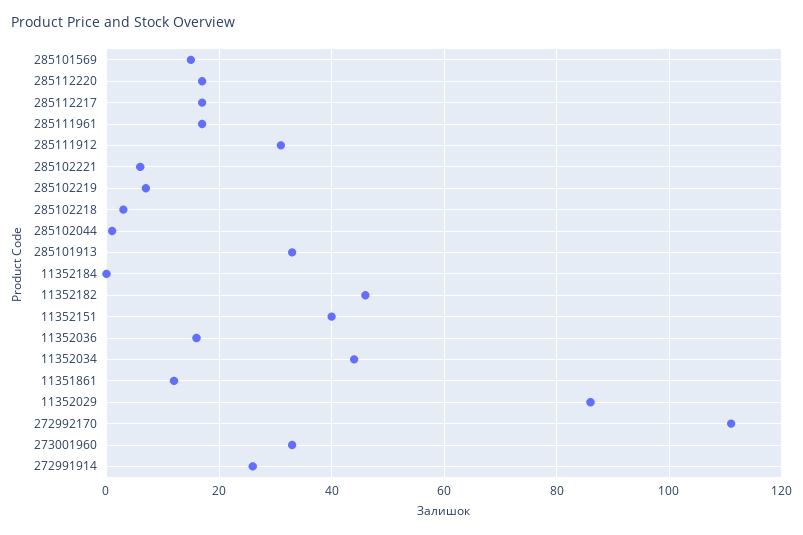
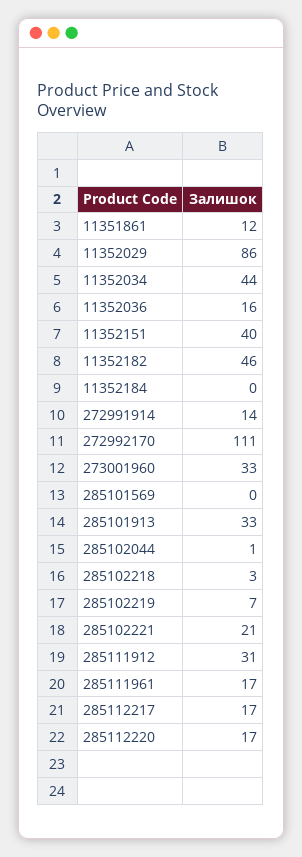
  {
-   "285101569": 15,
+   "285101569": 0,
    "285112220": 17,
    "285112217": 17,
    "285111961": 17,
    "285111912": 31,
-   "285102221": 5,
+   "285102221": 21,
    "285102219": 7,
    "285102218": 3,
    "285102044": 1,
    "285101913": 33,
    "11352184": 0,
    "11352182": 46,
    "11352151": 40,
    "11352036": 16,
    "11352034": 44,
    "11351861": 12,
    "11352029": 86,
    "272992170": 111,
    "273001960": 33,
-   "272991914": 25
+   "272991914": 14
  }

